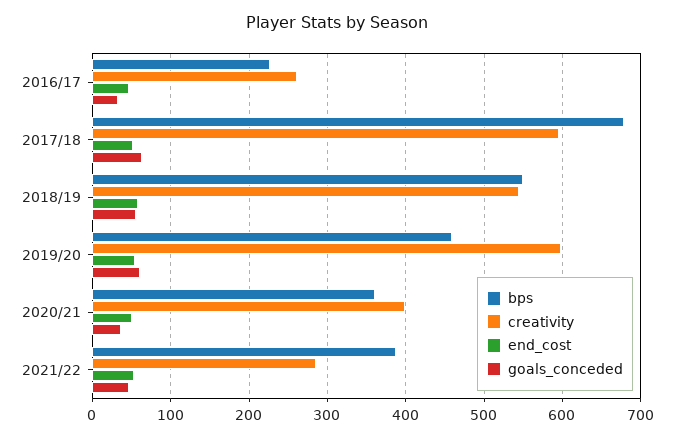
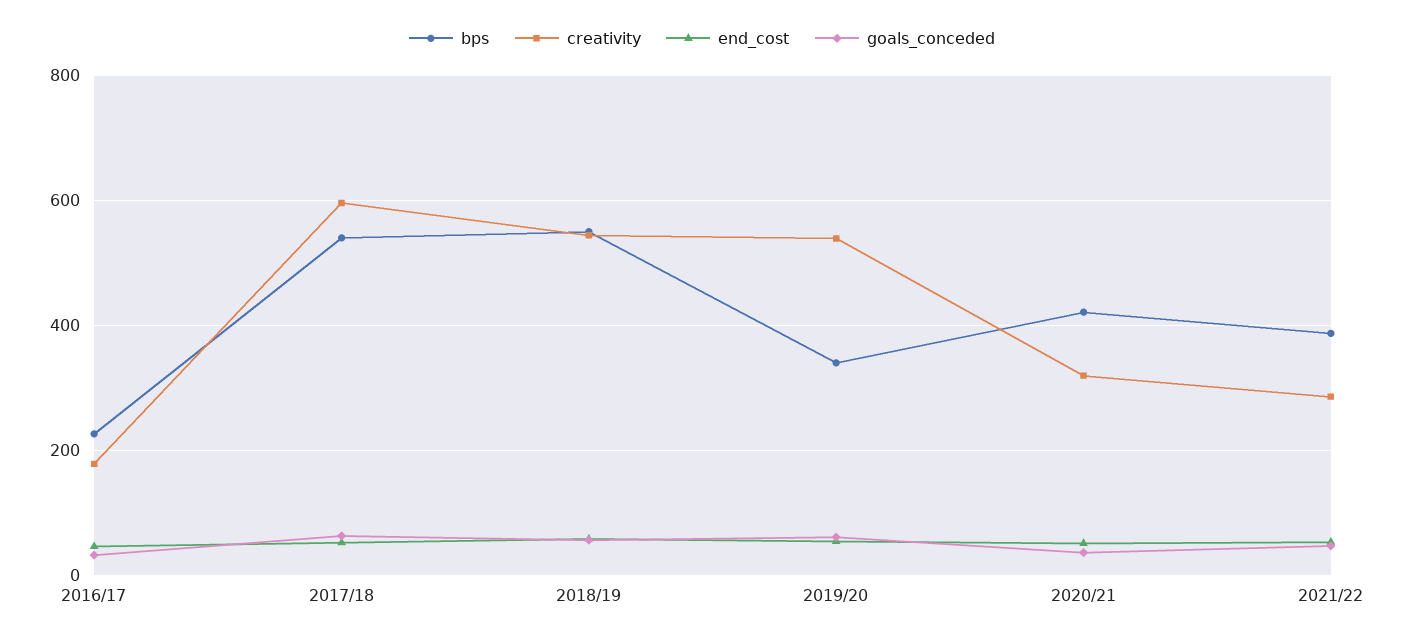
  {
    "bps": {
      "2016/17": 230,
-     "2017/18": 680,
+     "2017/18": 540,
      "2018/19": 550,
-     "2019/20": 460,
+     "2019/20": 340,
-     "2020/21": 360,
+     "2020/21": 420,
      "2021/22": 390
    },
    "creativity": {
-     "2016/17": 260,
+     "2016/17": 180,
      "2017/18": 600,
      "2018/19": 540,
-     "2019/20": 600,
+     "2019/20": 540,
-     "2020/21": 400,
+     "2020/21": 320,
      "2021/22": 290
    },
    "end_cost": {
      "2016/17": 50,
      "2017/18": 50,
      "2018/19": 60,
      "2019/20": 50,
      "2020/21": 50,
      "2021/22": 50
    },
    "goals_conceded": {
      "2016/17": 30,
      "2017/18": 60,
      "2018/19": 60,
      "2019/20": 60,
      "2020/21": 40,
      "2021/22": 50
    }
  }

